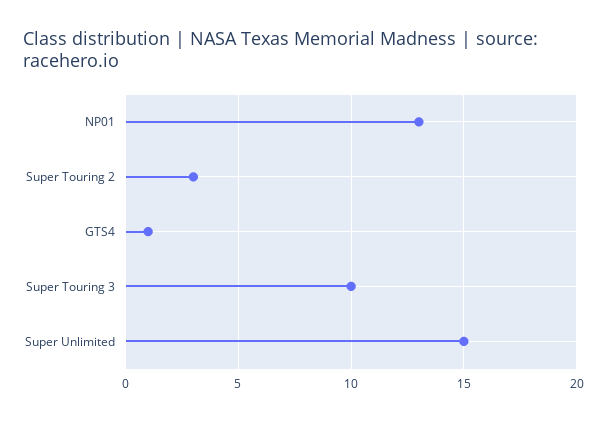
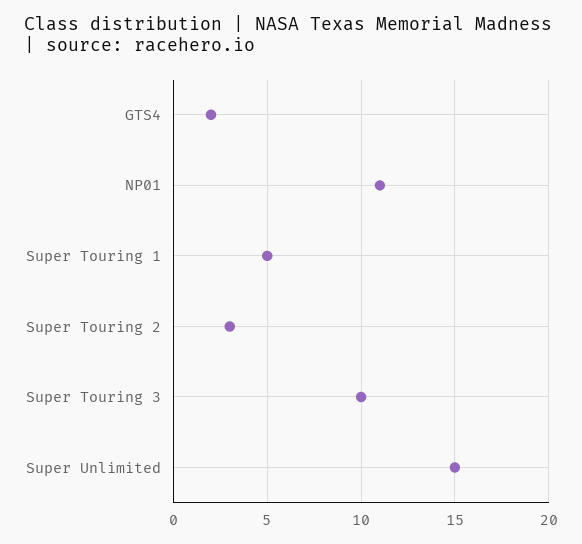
  {
-   "NP01": 13,
+   "NP01": 11,
    "Super Touring 2": 3,
-   "GTS4": 1,
+   "GTS4": 2,
    "Super Touring 3": 10,
-   "Super Unlimited": 15
+   "Super Unlimited": 15,
+   "Super Touring 1": 5
  }

